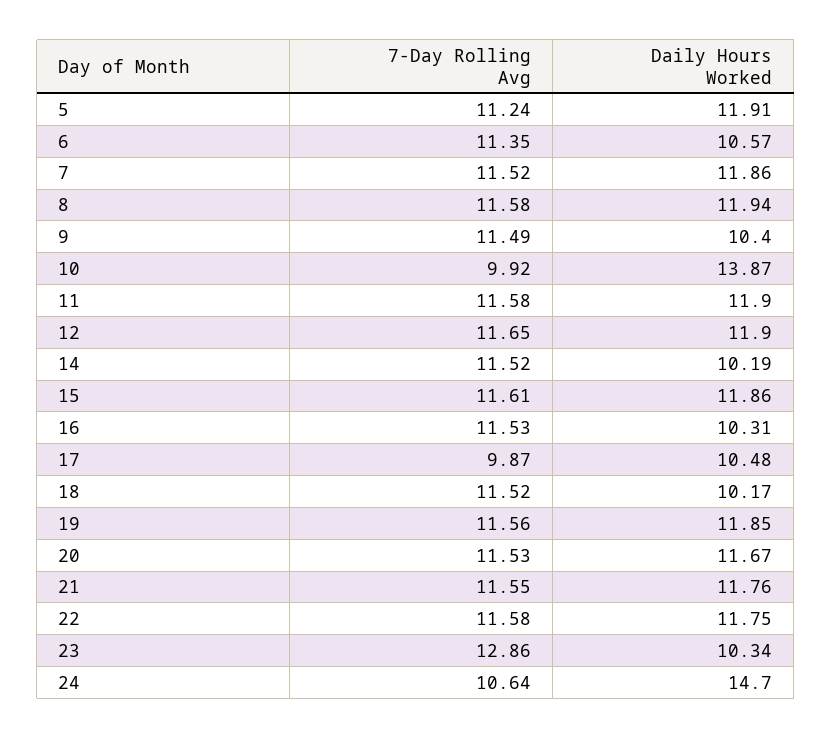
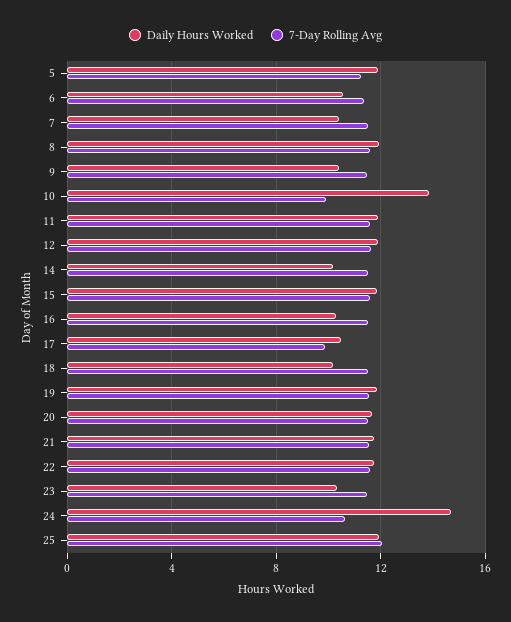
  {
    "7-Day Rolling Avg": {
      "5": 11.24,
      "6": 11.35,
      "7": 11.52,
      "8": 11.58,
      "9": 11.49,
      "10": 9.92,
      "11": 11.58,
      "12": 11.65,
      "14": 11.52,
      "15": 11.61,
      "16": 11.53,
      "17": 9.87,
      "18": 11.52,
      "19": 11.56,
      "20": 11.53,
      "21": 11.55,
      "22": 11.58,
-     "23": 12.86,
+     "23": 11.5,
-     "24": 10.64
+     "24": 10.64,
+     "25": 12
    },
    "Daily Hours Worked": {
      "5": 11.91,
      "6": 10.57,
-     "7": 11.86,
+     "7": 10.5,
      "8": 11.94,
      "9": 10.4,
      "10": 13.87,
      "11": 11.9,
      "12": 11.9,
      "14": 10.19,
      "15": 11.86,
      "16": 10.31,
      "17": 10.48,
      "18": 10.17,
      "19": 11.85,
      "20": 11.67,
      "21": 11.76,
      "22": 11.75,
      "23": 10.34,
-     "24": 14.7
+     "24": 14.7,
+     "25": 12
    }
  }

